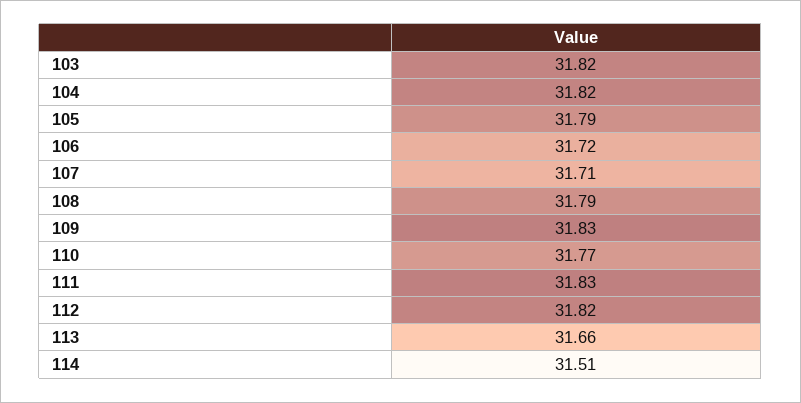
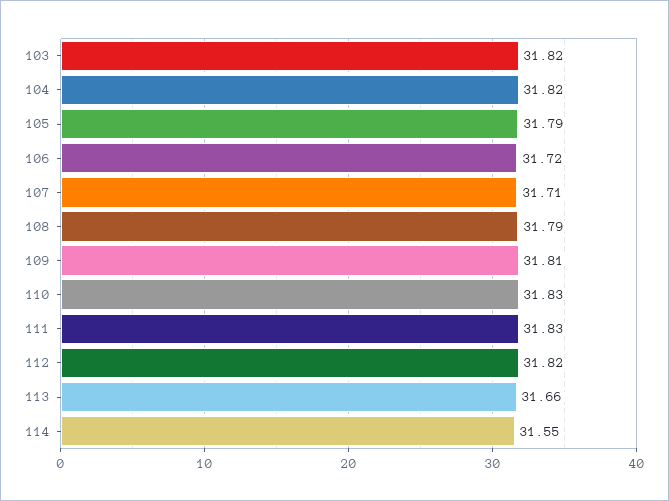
  {
    "103": 31.82,
    "104": 31.82,
    "105": 31.79,
    "106": 31.72,
    "107": 31.71,
    "108": 31.79,
-   "109": 31.83,
+   "109": 31.81,
-   "110": 31.77,
+   "110": 31.83,
    "111": 31.83,
    "112": 31.82,
    "113": 31.66,
-   "114": 31.51
+   "114": 31.55
  }

